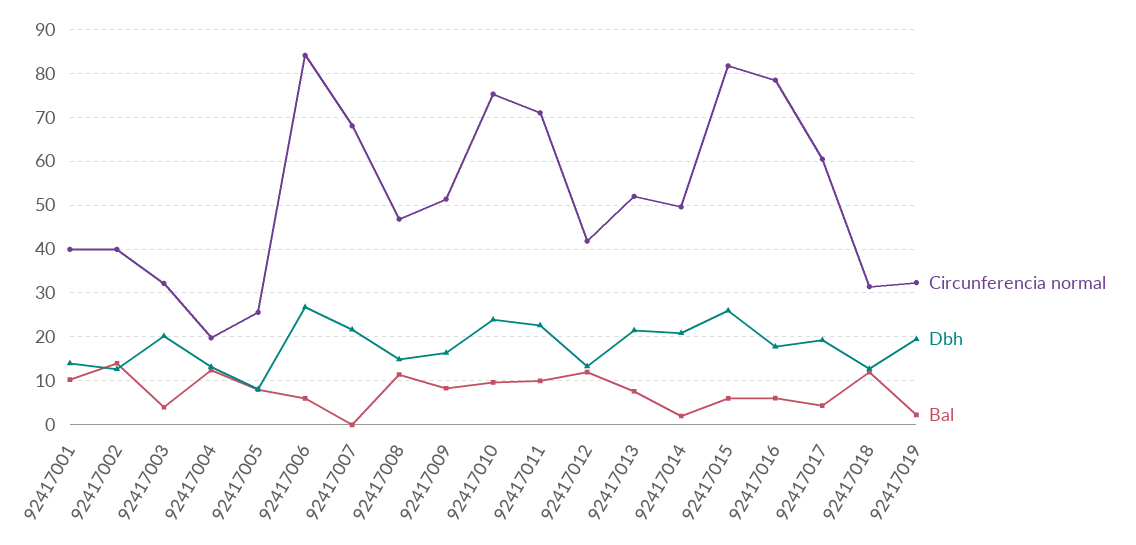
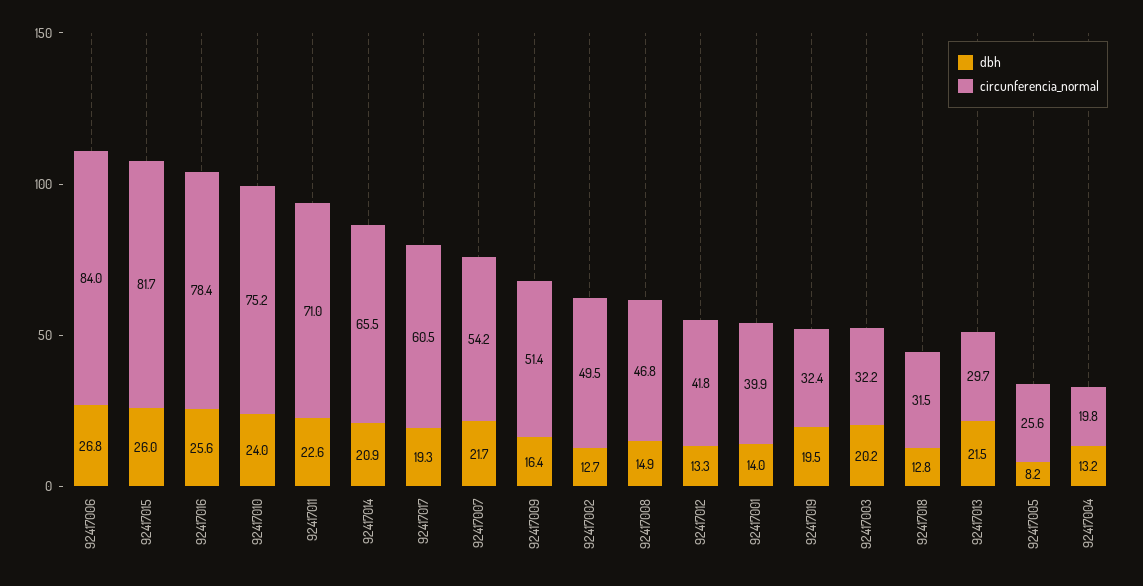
  {
    "Circunferencia normal": {
      "92417001": 39.9,
-     "92417002": 40,
+     "92417002": 49.5,
      "92417003": 32.2,
      "92417004": 19.8,
      "92417005": 25.6,
      "92417006": 84,
-     "92417007": 68,
+     "92417007": 54.2,
      "92417008": 46.8,
      "92417009": 51.4,
      "92417010": 75.2,
      "92417011": 71,
      "92417012": 41.8,
-     "92417013": 52,
+     "92417013": 29.7,
-     "92417014": 50,
+     "92417014": 65.5,
      "92417015": 81.7,
      "92417016": 78.4,
      "92417017": 60.5,
      "92417018": 31.5,
      "92417019": 32.4
    },
    "Dbh": {
      "92417001": 14,
      "92417002": 12.7,
      "92417003": 20.2,
      "92417004": 13.2,
      "92417005": 8.2,
      "92417006": 26.8,
      "92417007": 21.7,
      "92417008": 14.9,
      "92417009": 16.4,
      "92417010": 24,
      "92417011": 22.6,
      "92417012": 13.3,
      "92417013": 21.5,
      "92417014": 20.9,
      "92417015": 26,
-     "92417016": 18,
+     "92417016": 25.6,
      "92417017": 19.3,
      "92417018": 12.8,
      "92417019": 19.5
-   },
+   }
-   "Bal": {
-     "92417001": 10,
-     "92417002": 14,
-     "92417003": 4,
-     "92417004": 12,
-     "92417005": 8,
-     "92417006": 6,
-     "92417007": 0,
-     "92417008": 12,
-     "92417009": 8,
-     "92417010": 10,
-     "92417011": 10,
-     "92417012": 12,
-     "92417013": 8,
-     "92417014": 2,
-     "92417015": 6,
-     "92417016": 6,
-     "92417017": 4,
-     "92417018": 12,
-     "92417019": 2
-   }
  }

